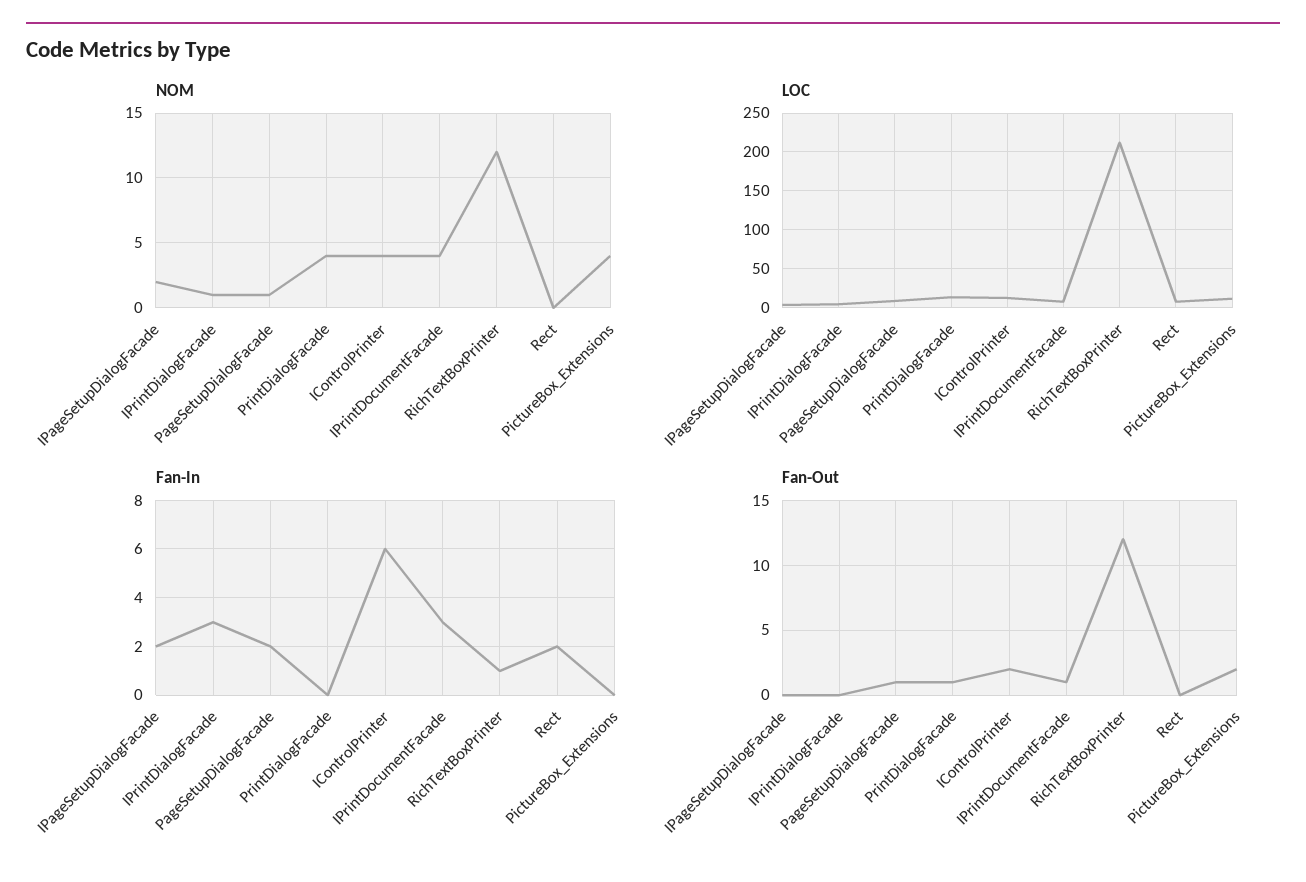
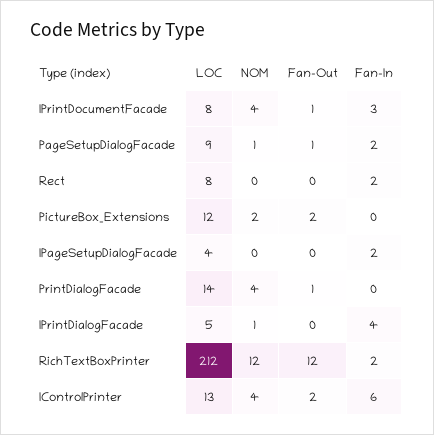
  {
    "NOM": {
-     "IPageSetupDialogFacade": 2,
+     "IPageSetupDialogFacade": 0,
      "IPrintDialogFacade": 1,
      "PageSetupDialogFacade": 1,
      "PrintDialogFacade": 4,
      "IControlPrinter": 4,
      "IPrintDocumentFacade": 4,
      "RichTextBoxPrinter": 12,
      "Rect": 0,
-     "PictureBox_Extensions": 4
+     "PictureBox_Extensions": 2
    },
    "LOC": {
      "IPageSetupDialogFacade": 4,
      "IPrintDialogFacade": 5,
      "PageSetupDialogFacade": 9,
      "PrintDialogFacade": 14,
      "IControlPrinter": 13,
      "IPrintDocumentFacade": 8,
      "RichTextBoxPrinter": 212,
      "Rect": 8,
      "PictureBox_Extensions": 12
    },
    "Fan-In": {
      "IPageSetupDialogFacade": 2,
-     "IPrintDialogFacade": 3,
+     "IPrintDialogFacade": 4,
      "PageSetupDialogFacade": 2,
      "PrintDialogFacade": 0,
      "IControlPrinter": 6,
      "IPrintDocumentFacade": 3,
-     "RichTextBoxPrinter": 1,
+     "RichTextBoxPrinter": 2,
      "Rect": 2,
      "PictureBox_Extensions": 0
    },
    "Fan-Out": {
      "IPageSetupDialogFacade": 0,
      "IPrintDialogFacade": 0,
      "PageSetupDialogFacade": 1,
      "PrintDialogFacade": 1,
      "IControlPrinter": 2,
      "IPrintDocumentFacade": 1,
      "RichTextBoxPrinter": 12,
      "Rect": 0,
      "PictureBox_Extensions": 2
    }
  }

